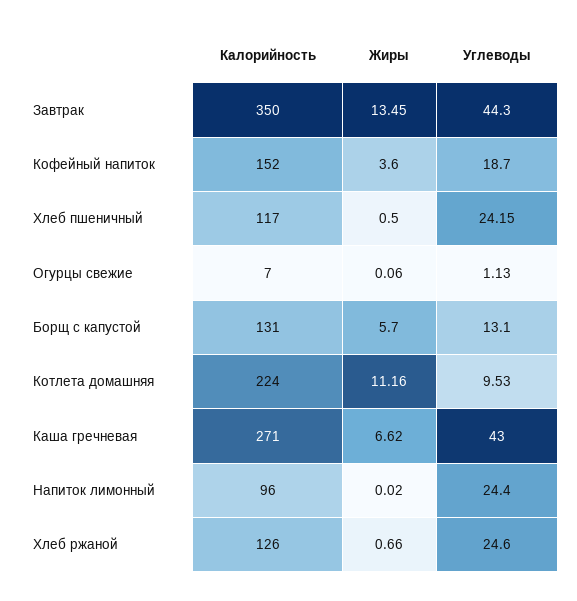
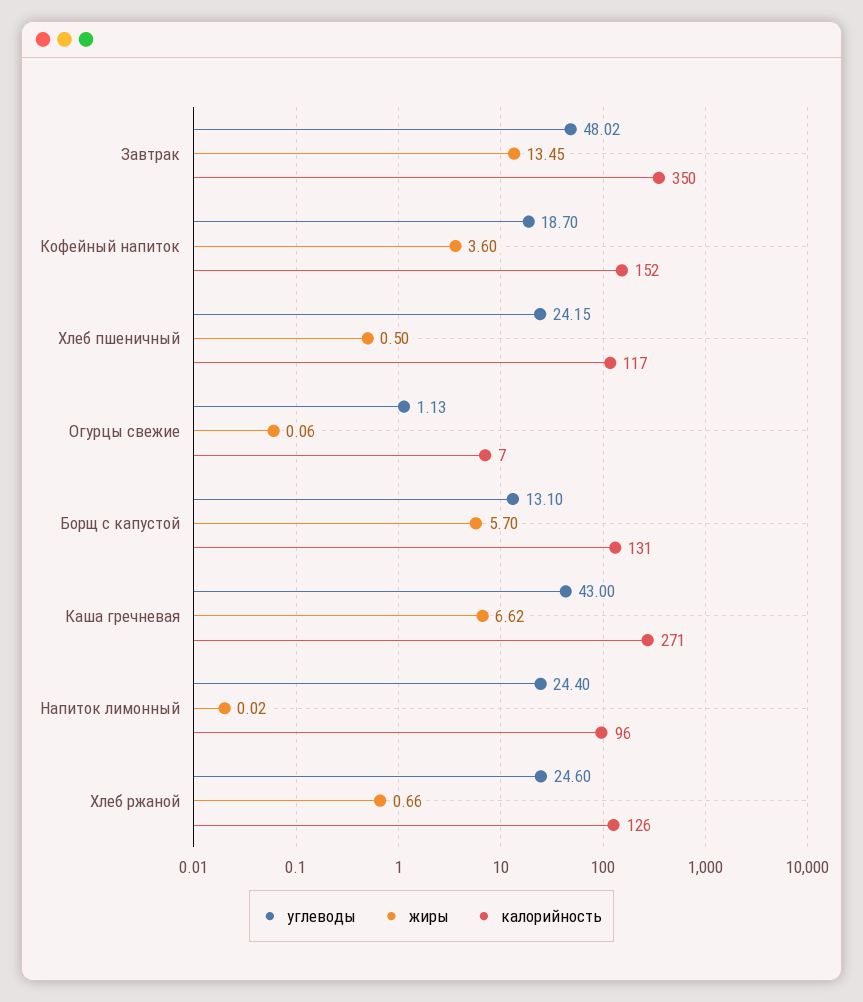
  {
    "Калорийность": {
      "Завтрак": 350,
      "Кофейный напиток": 152,
      "Хлеб пшеничный": 117,
      "Огурцы свежие": 7,
      "Борщ с капустой": 131,
-     "Котлета домашняя": 224,
      "Каша гречневая": 271,
      "Напиток лимонный": 96,
      "Хлеб ржаной": 126
    },
    "Жиры": {
      "Завтрак": 13.45,
      "Кофейный напиток": 3.6,
      "Хлеб пшеничный": 0.5,
      "Огурцы свежие": 0.06,
      "Борщ с капустой": 5.7,
-     "Котлета домашняя": 11.16,
      "Каша гречневая": 6.62,
      "Напиток лимонный": 0.02,
      "Хлеб ржаной": 0.66
    },
    "Углеводы": {
-     "Завтрак": 44.3,
+     "Завтрак": 48.02,
      "Кофейный напиток": 18.7,
      "Хлеб пшеничный": 24.15,
      "Огурцы свежие": 1.13,
      "Борщ с капустой": 13.1,
-     "Котлета домашняя": 9.53,
      "Каша гречневая": 43,
      "Напиток лимонный": 24.4,
      "Хлеб ржаной": 24.6
    }
  }

